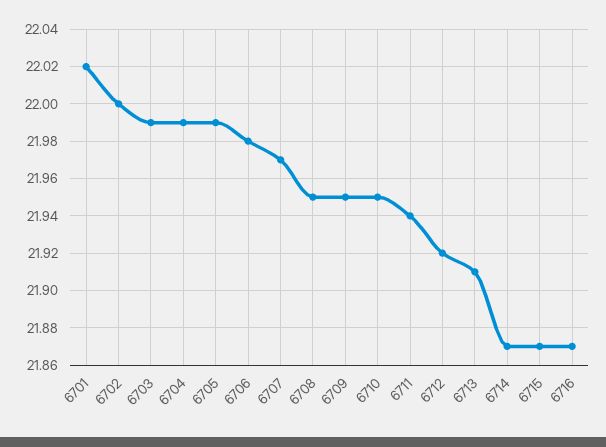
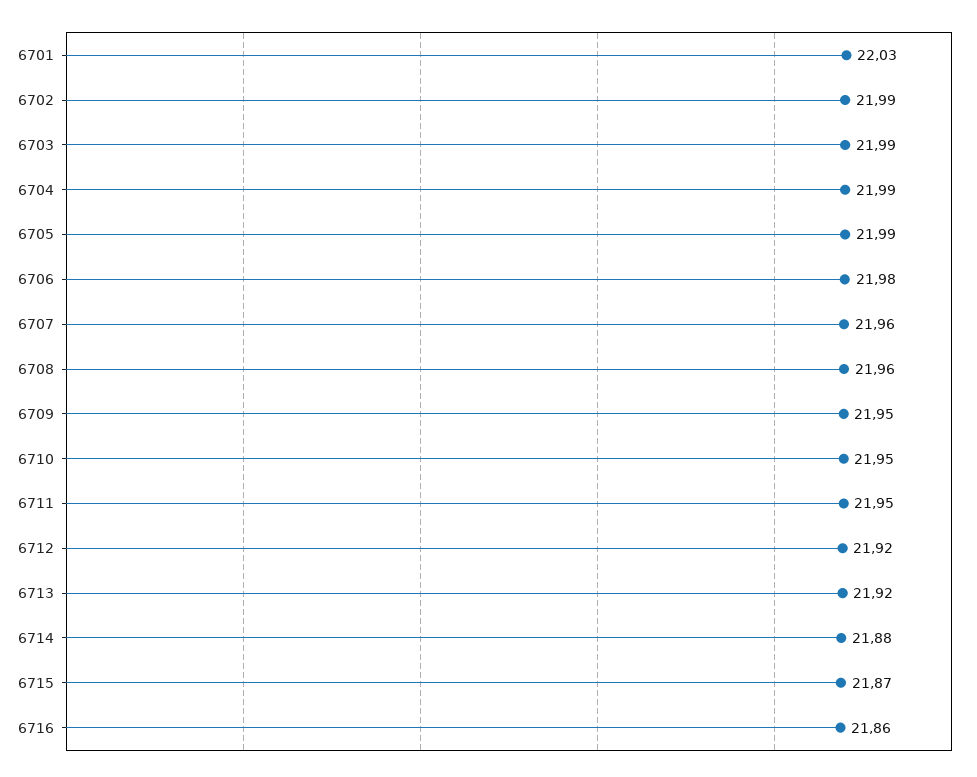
  {
-   "6701": 22.02,
+   "6701": 22.03,
-   "6702": 22,
+   "6702": 21.99,
    "6703": 21.99,
    "6704": 21.99,
    "6705": 21.99,
    "6706": 21.98,
-   "6707": 21.97,
+   "6707": 21.96,
-   "6708": 21.95,
+   "6708": 21.96,
    "6709": 21.95,
    "6710": 21.95,
-   "6711": 21.94,
+   "6711": 21.95,
    "6712": 21.92,
-   "6713": 21.91,
+   "6713": 21.92,
-   "6714": 21.87,
+   "6714": 21.88,
    "6715": 21.87,
-   "6716": 21.87
+   "6716": 21.86
  }

